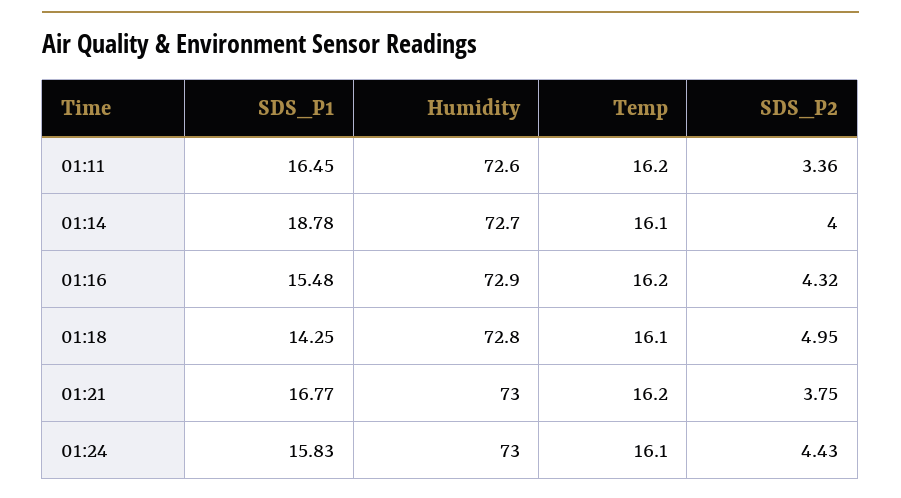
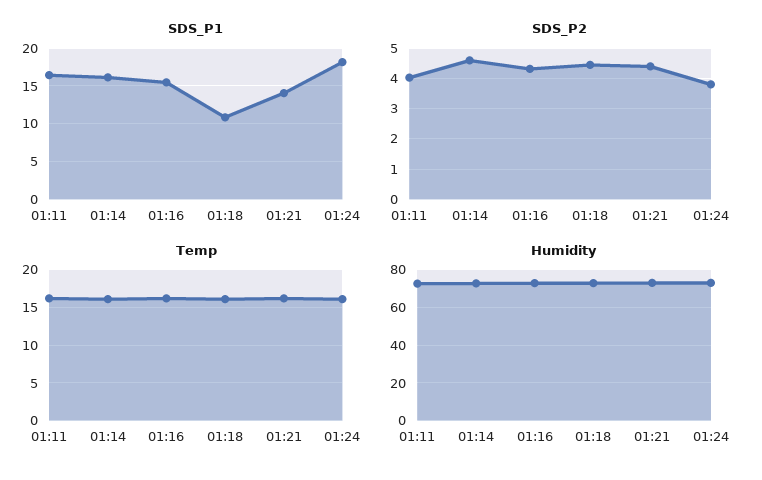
  {
    "SDS_P1": {
      "01:11": 16.45,
-     "01:14": 18.78,
+     "01:14": 16,
      "01:16": 15.48,
-     "01:18": 14.25,
+     "01:18": 11,
-     "01:21": 16.77,
+     "01:21": 14,
-     "01:24": 15.83
+     "01:24": 18
    },
    "Humidity": {
      "01:11": 72.6,
      "01:14": 72.7,
      "01:16": 72.9,
      "01:18": 72.8,
      "01:21": 73,
      "01:24": 73
    },
    "Temp": {
      "01:11": 16.2,
      "01:14": 16.1,
      "01:16": 16.2,
      "01:18": 16.1,
      "01:21": 16.2,
      "01:24": 16.1
    },
    "SDS_P2": {
-     "01:11": 3.36,
+     "01:11": 4,
-     "01:14": 4,
+     "01:14": 4.6,
      "01:16": 4.32,
-     "01:18": 4.95,
+     "01:18": 4.4,
-     "01:21": 3.75,
+     "01:21": 4.4,
-     "01:24": 4.43
+     "01:24": 3.8
    }
  }

